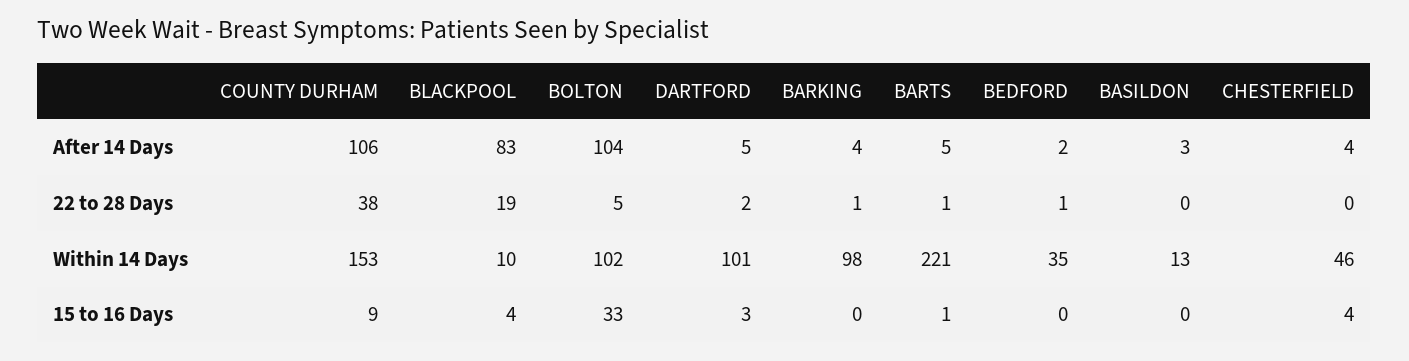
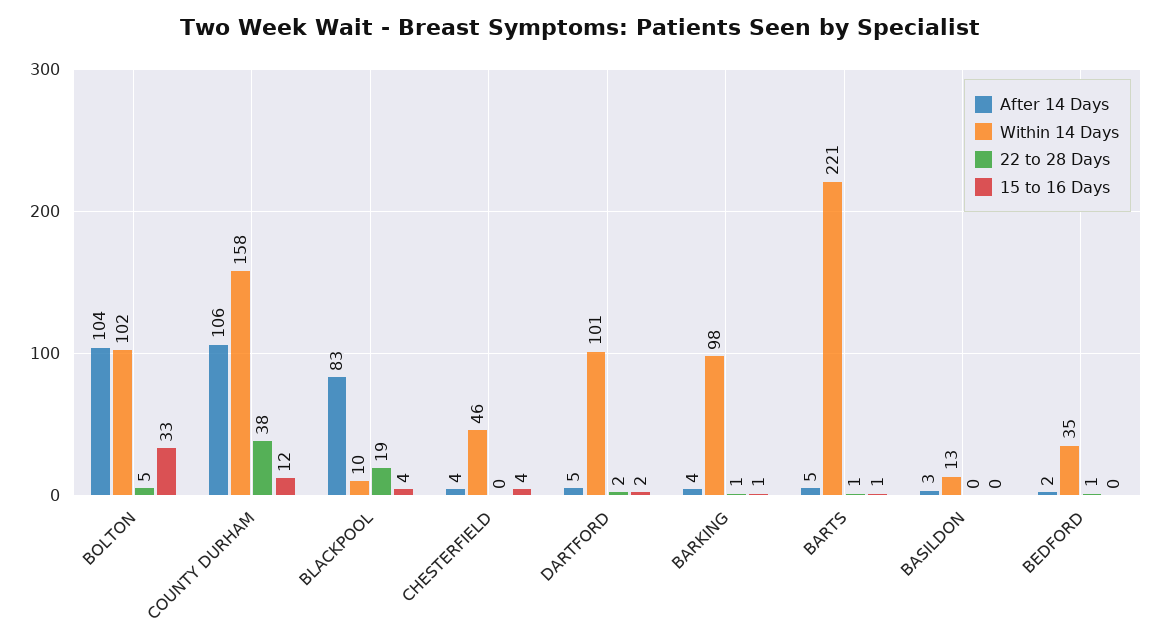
  {
    "After 14 Days": {
      "COUNTY DURHAM": 106,
      "BLACKPOOL": 83,
      "BOLTON": 104,
      "DARTFORD": 5,
      "BARKING": 4,
      "BARTS": 5,
      "BEDFORD": 2,
      "BASILDON": 3,
      "CHESTERFIELD": 4
    },
    "22 to 28 Days": {
      "COUNTY DURHAM": 38,
      "BLACKPOOL": 19,
      "BOLTON": 5,
      "DARTFORD": 2,
      "BARKING": 1,
      "BARTS": 1,
      "BEDFORD": 1,
      "BASILDON": 0,
      "CHESTERFIELD": 0
    },
    "Within 14 Days": {
-     "COUNTY DURHAM": 153,
+     "COUNTY DURHAM": 158,
      "BLACKPOOL": 10,
      "BOLTON": 102,
      "DARTFORD": 101,
      "BARKING": 98,
      "BARTS": 221,
      "BEDFORD": 35,
      "BASILDON": 13,
      "CHESTERFIELD": 46
    },
    "15 to 16 Days": {
-     "COUNTY DURHAM": 9,
+     "COUNTY DURHAM": 12,
      "BLACKPOOL": 4,
      "BOLTON": 33,
-     "DARTFORD": 3,
+     "DARTFORD": 2,
-     "BARKING": 0,
+     "BARKING": 1,
      "BARTS": 1,
      "BEDFORD": 0,
      "BASILDON": 0,
      "CHESTERFIELD": 4
    }
  }

